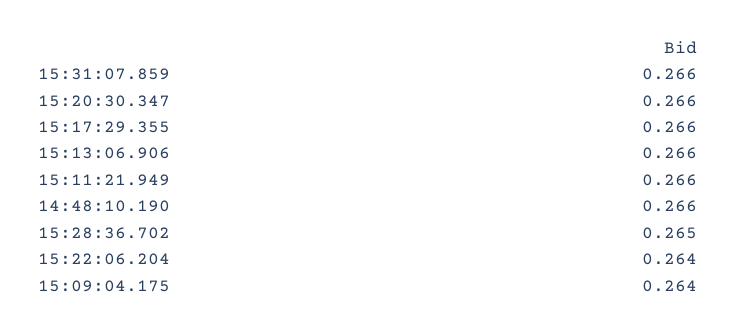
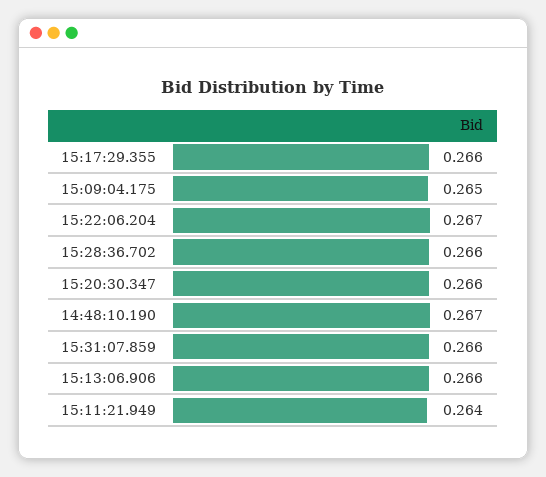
  {
    "15:31:07.859": 0.266,
    "15:20:30.347": 0.266,
    "15:17:29.355": 0.266,
    "15:13:06.906": 0.266,
-   "15:11:21.949": 0.266,
+   "15:11:21.949": 0.264,
-   "14:48:10.190": 0.266,
+   "14:48:10.190": 0.267,
-   "15:28:36.702": 0.265,
+   "15:28:36.702": 0.266,
-   "15:22:06.204": 0.264,
+   "15:22:06.204": 0.267,
-   "15:09:04.175": 0.264
+   "15:09:04.175": 0.265
  }

